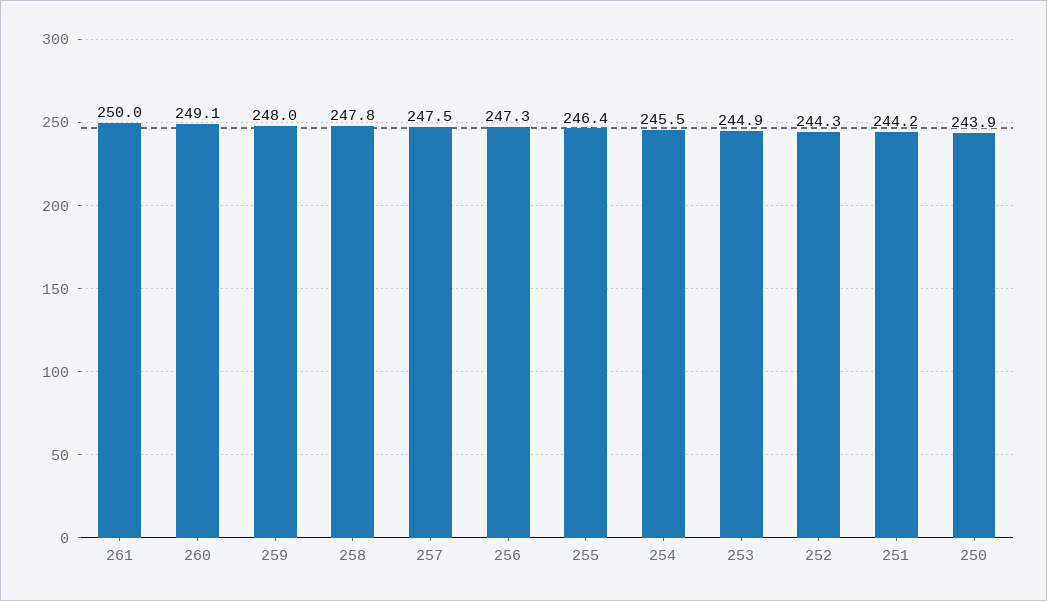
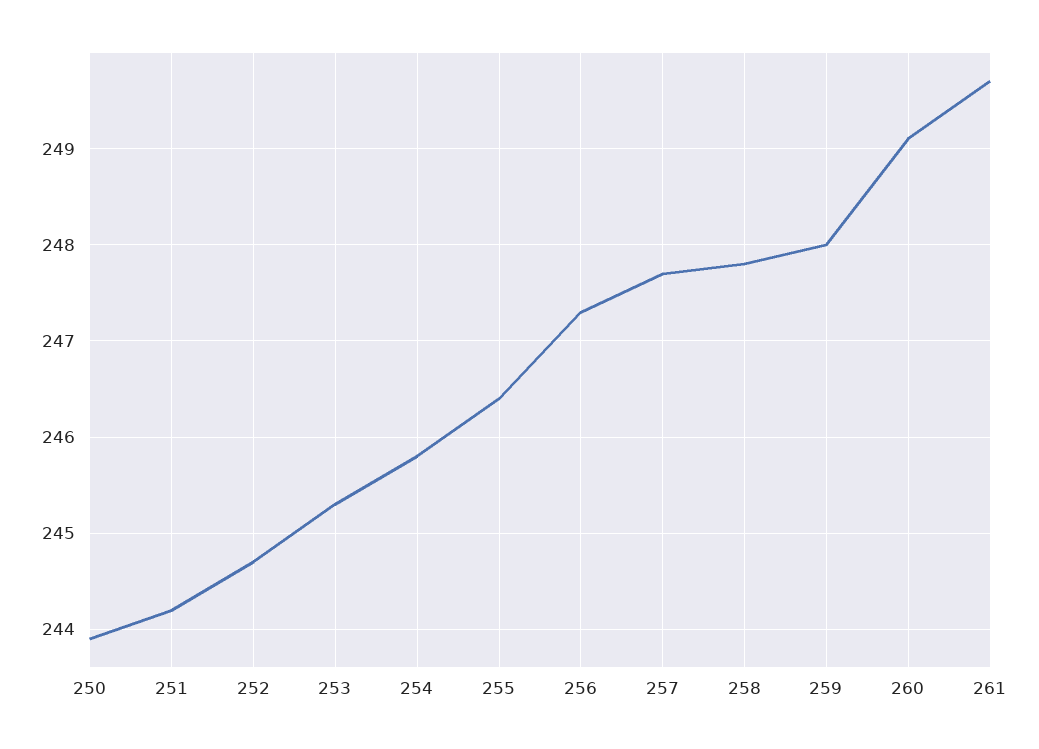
  {
-   "261": 250,
+   "261": 249.7,
    "260": 249.1,
    "259": 248,
    "258": 247.8,
-   "257": 247.5,
+   "257": 247.7,
    "256": 247.3,
    "255": 246.4,
-   "254": 245.5,
+   "254": 245.8,
-   "253": 244.9,
+   "253": 245.3,
-   "252": 244.3,
+   "252": 244.7,
    "251": 244.2,
    "250": 243.9
  }

